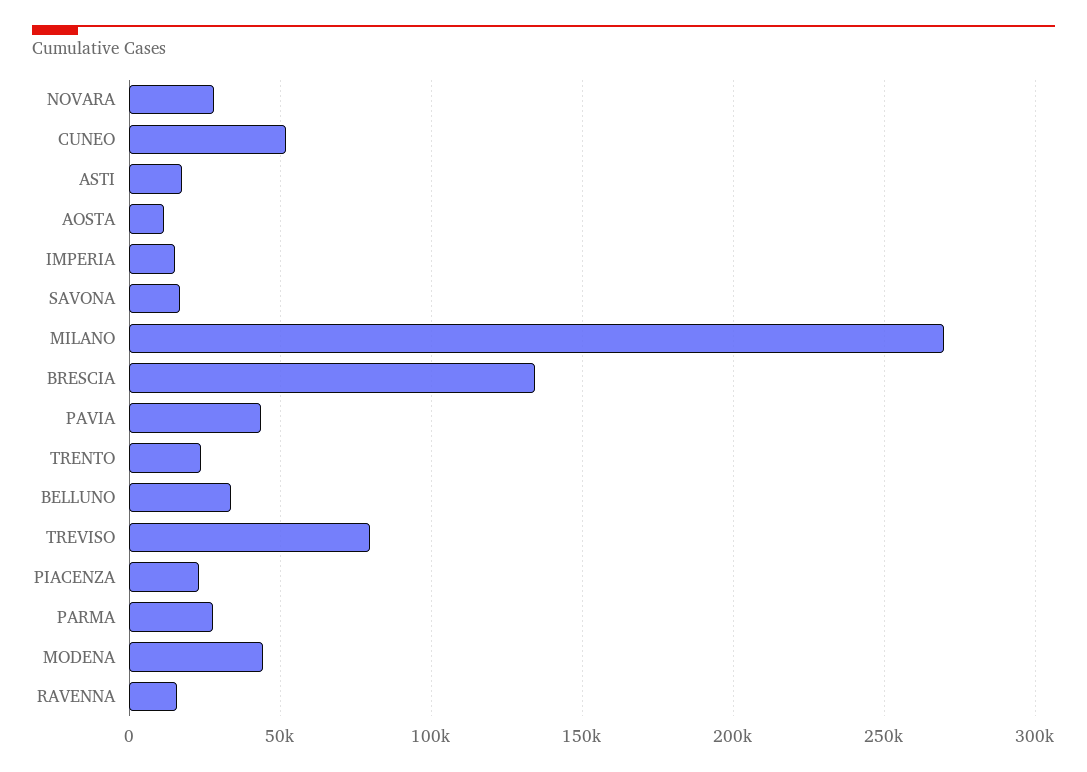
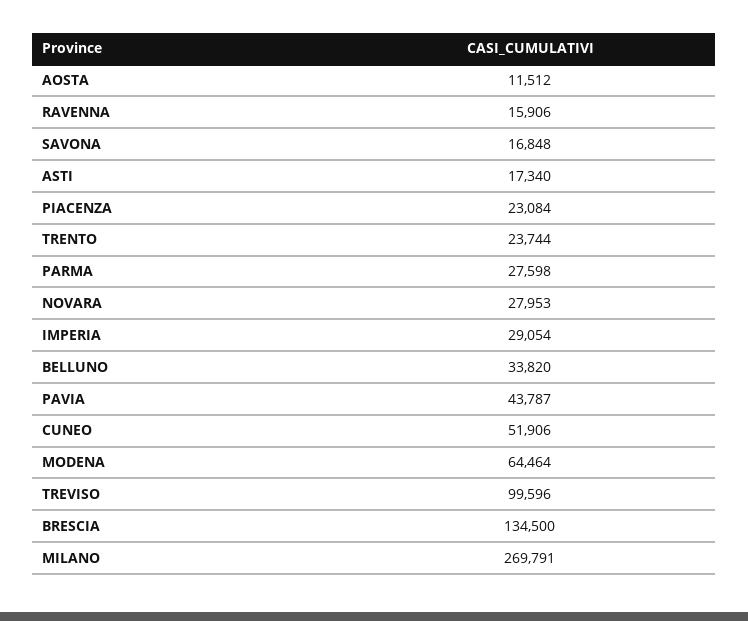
  {
    "NOVARA": 27953,
    "CUNEO": 51906,
    "ASTI": 17340,
    "AOSTA": 11512,
-   "IMPERIA": 15000,
+   "IMPERIA": 29054,
    "SAVONA": 16848,
    "MILANO": 269791,
    "BRESCIA": 134500,
    "PAVIA": 43787,
    "TRENTO": 23744,
    "BELLUNO": 33820,
-   "TREVISO": 80000,
+   "TREVISO": 99596,
    "PIACENZA": 23084,
    "PARMA": 27598,
-   "MODENA": 45000,
+   "MODENA": 64464,
    "RAVENNA": 15906
  }

